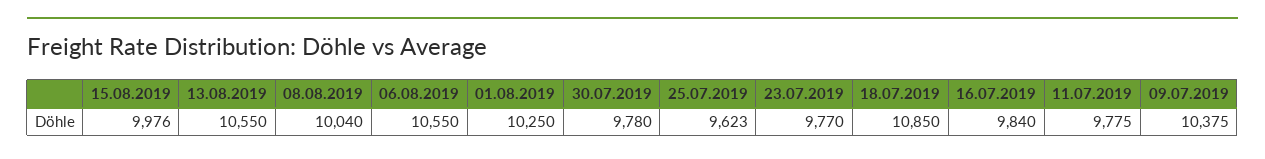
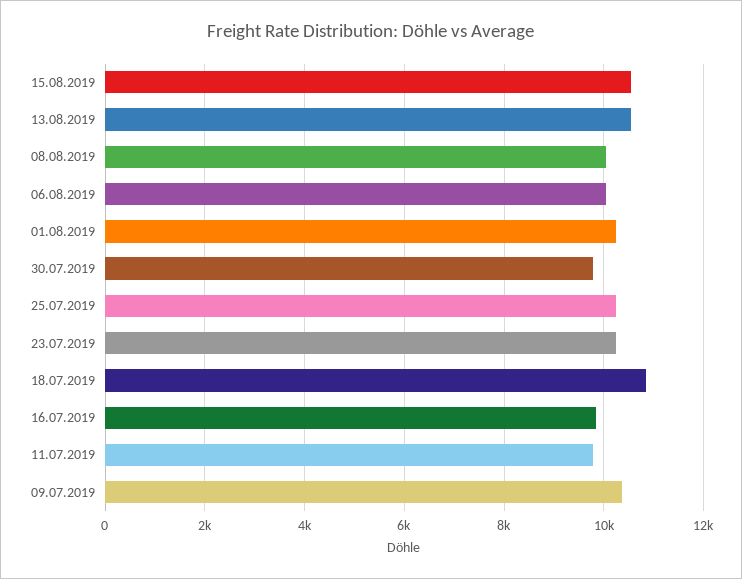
  {
-   "15.08.2019": 9976,
+   "15.08.2019": 10600,
    "13.08.2019": 10550,
    "08.08.2019": 10040,
-   "06.08.2019": 10550,
+   "06.08.2019": 10000,
    "01.08.2019": 10250,
    "30.07.2019": 9780,
-   "25.07.2019": 9623,
+   "25.07.2019": 10200,
-   "23.07.2019": 9770,
+   "23.07.2019": 10200,
    "18.07.2019": 10850,
    "16.07.2019": 9840,
    "11.07.2019": 9775,
    "09.07.2019": 10375
  }

